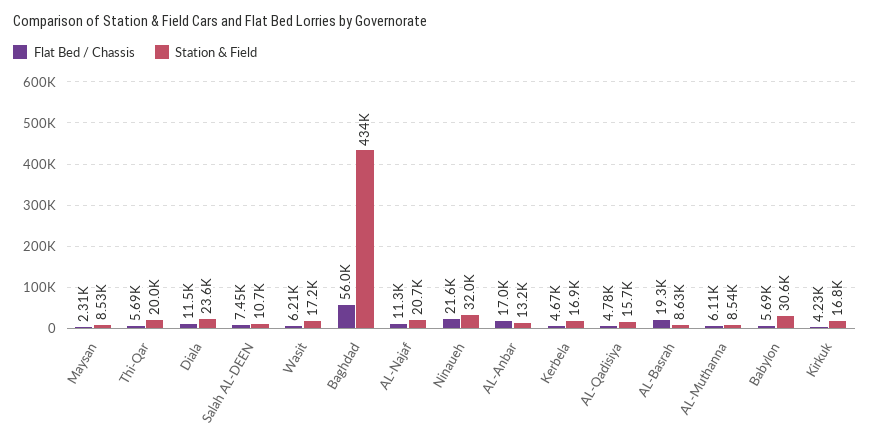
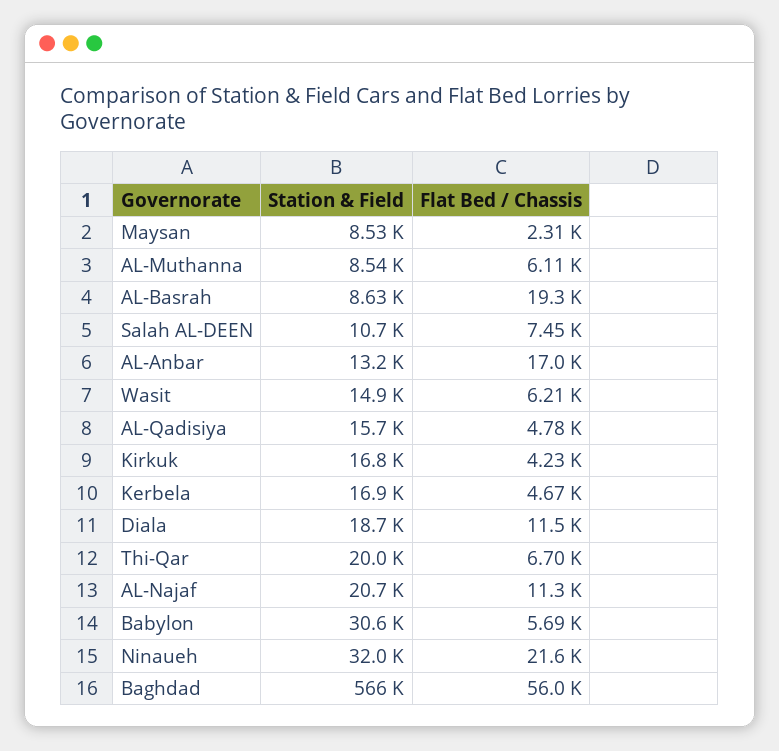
  {
    "Flat Bed / Chassis": {
      "Maysan": 2310,
-     "Thi-Qar": 5690,
+     "Thi-Qar": 6700,
      "Diala": 11500,
      "Salah AL-DEEN": 7450,
      "Wasit": 6210,
      "Baghdad": 56000,
      "AL-Najaf": 11300,
      "Ninaueh": 21600,
      "AL-Anbar": 17000,
      "Kerbela": 4670,
      "AL-Qadisiya": 4780,
      "AL-Basrah": 19300,
      "AL-Muthanna": 6110,
      "Babylon": 5690,
      "Kirkuk": 4230
    },
    "Station & Field": {
      "Maysan": 8530,
      "Thi-Qar": 20000,
-     "Diala": 23600,
+     "Diala": 18700,
      "Salah AL-DEEN": 10700,
-     "Wasit": 17200,
+     "Wasit": 14900,
-     "Baghdad": 434000,
+     "Baghdad": 566000,
      "AL-Najaf": 20700,
      "Ninaueh": 32000,
      "AL-Anbar": 13200,
      "Kerbela": 16900,
      "AL-Qadisiya": 15700,
      "AL-Basrah": 8630,
      "AL-Muthanna": 8540,
      "Babylon": 30600,
      "Kirkuk": 16800
    }
  }

